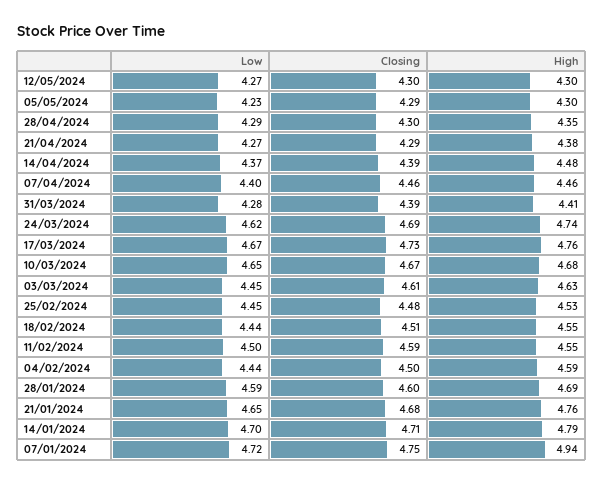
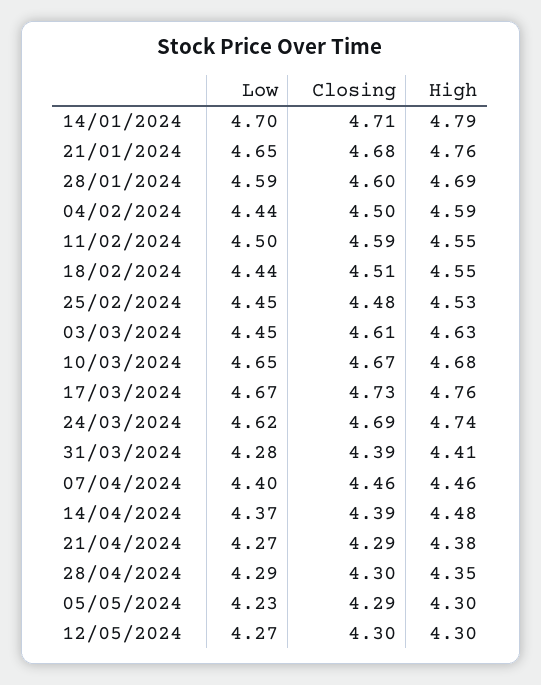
  {
    "Low": {
      "12/05/2024": 4.27,
      "05/05/2024": 4.23,
      "28/04/2024": 4.29,
      "21/04/2024": 4.27,
      "14/04/2024": 4.37,
      "07/04/2024": 4.4,
      "31/03/2024": 4.28,
      "24/03/2024": 4.62,
      "17/03/2024": 4.67,
      "10/03/2024": 4.65,
      "03/03/2024": 4.45,
      "25/02/2024": 4.45,
      "18/02/2024": 4.44,
      "11/02/2024": 4.5,
      "04/02/2024": 4.44,
      "28/01/2024": 4.59,
      "21/01/2024": 4.65,
-     "14/01/2024": 4.7,
+     "14/01/2024": 4.7
-     "07/01/2024": 4.72
    },
    "Closing": {
      "12/05/2024": 4.3,
      "05/05/2024": 4.29,
      "28/04/2024": 4.3,
      "21/04/2024": 4.29,
      "14/04/2024": 4.39,
      "07/04/2024": 4.46,
      "31/03/2024": 4.39,
      "24/03/2024": 4.69,
      "17/03/2024": 4.73,
      "10/03/2024": 4.67,
      "03/03/2024": 4.61,
      "25/02/2024": 4.48,
      "18/02/2024": 4.51,
      "11/02/2024": 4.59,
      "04/02/2024": 4.5,
      "28/01/2024": 4.6,
      "21/01/2024": 4.68,
-     "14/01/2024": 4.71,
+     "14/01/2024": 4.71
-     "07/01/2024": 4.75
    },
    "High": {
      "12/05/2024": 4.3,
      "05/05/2024": 4.3,
      "28/04/2024": 4.35,
      "21/04/2024": 4.38,
      "14/04/2024": 4.48,
      "07/04/2024": 4.46,
      "31/03/2024": 4.41,
      "24/03/2024": 4.74,
      "17/03/2024": 4.76,
      "10/03/2024": 4.68,
      "03/03/2024": 4.63,
      "25/02/2024": 4.53,
      "18/02/2024": 4.55,
      "11/02/2024": 4.55,
      "04/02/2024": 4.59,
      "28/01/2024": 4.69,
      "21/01/2024": 4.76,
-     "14/01/2024": 4.79,
+     "14/01/2024": 4.79
-     "07/01/2024": 4.94
    }
  }

